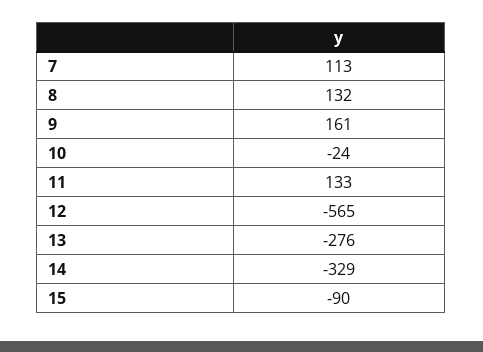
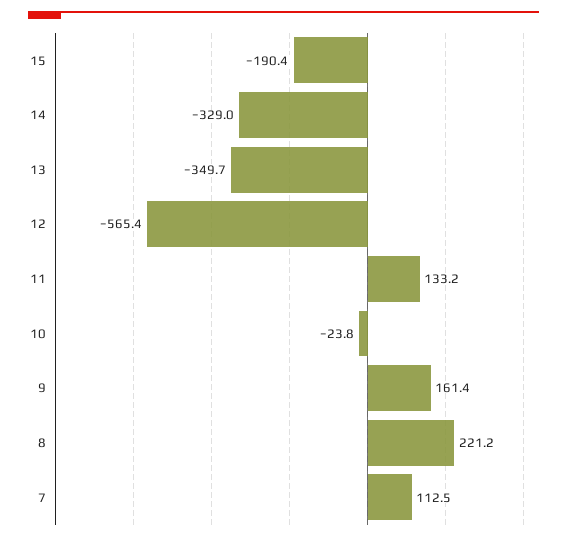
  {
    "7": 112.5,
-   "8": 132,
+   "8": 221.2,
    "9": 161.4,
    "10": -23.8,
    "11": 133.2,
    "12": -565.4,
-   "13": -276,
+   "13": -349.7,
    "14": -329,
-   "15": -90
+   "15": -190.4
  }

